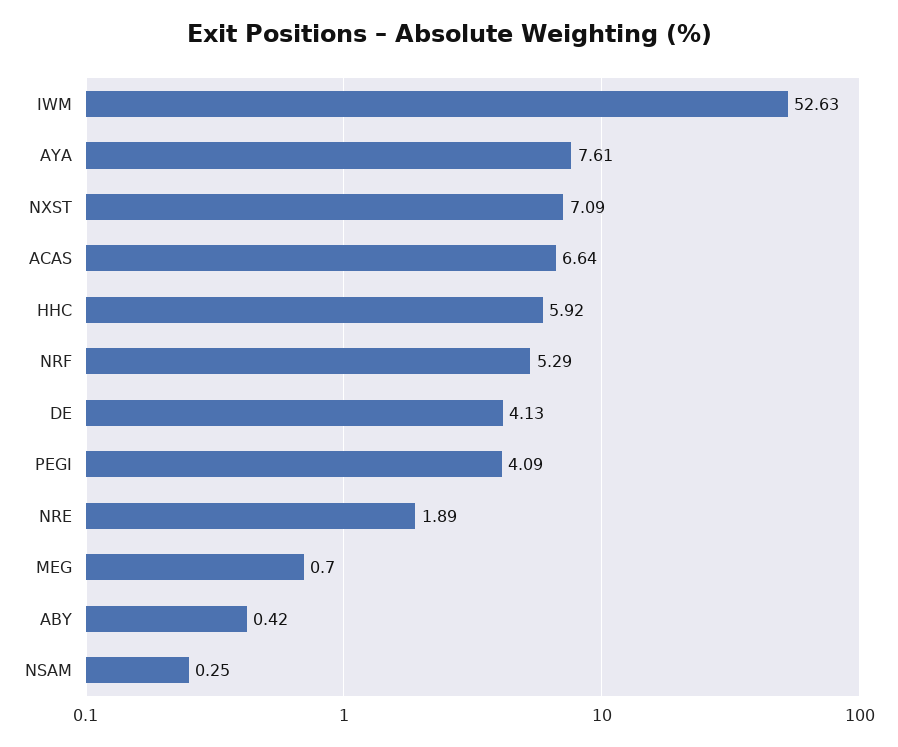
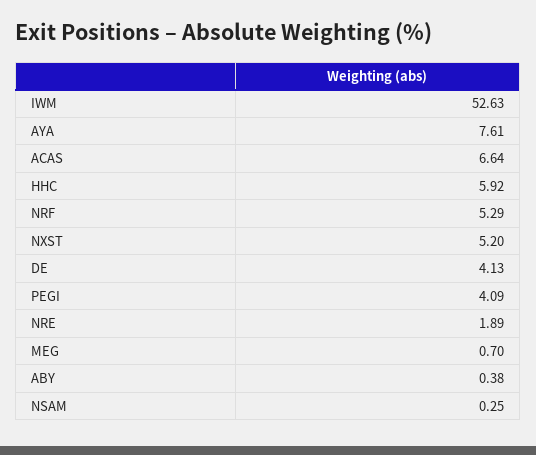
  {
    "IWM": 52.63,
    "AYA": 7.61,
-   "NXST": 7.09,
+   "NXST": 5.2,
    "ACAS": 6.64,
    "HHC": 5.92,
    "NRF": 5.29,
    "DE": 4.13,
    "PEGI": 4.09,
    "NRE": 1.89,
    "MEG": 0.7,
-   "ABY": 0.42,
+   "ABY": 0.38,
    "NSAM": 0.25
  }

